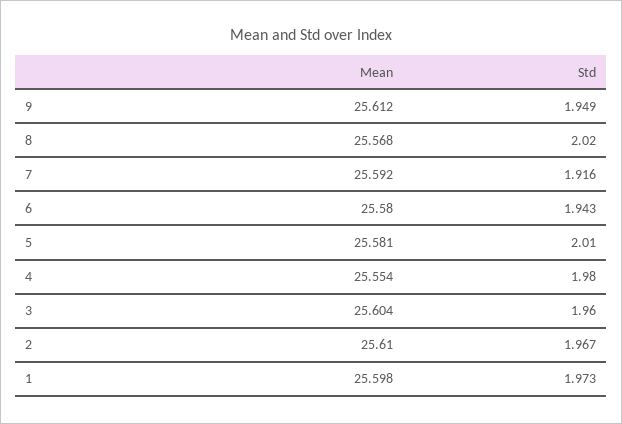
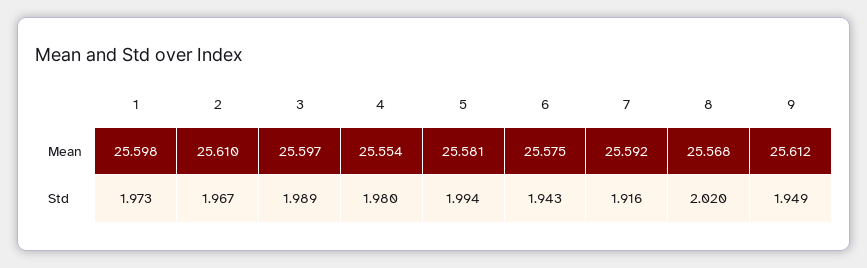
  {
    "Mean": {
      "9": 25.612,
      "8": 25.568,
      "7": 25.592,
-     "6": 25.58,
+     "6": 25.575,
      "5": 25.581,
      "4": 25.554,
-     "3": 25.604,
+     "3": 25.597,
      "2": 25.61,
      "1": 25.598
    },
    "Std": {
      "9": 1.949,
      "8": 2.02,
      "7": 1.916,
      "6": 1.943,
-     "5": 2.01,
+     "5": 1.994,
      "4": 1.98,
-     "3": 1.96,
+     "3": 1.989,
      "2": 1.967,
      "1": 1.973
    }
  }

